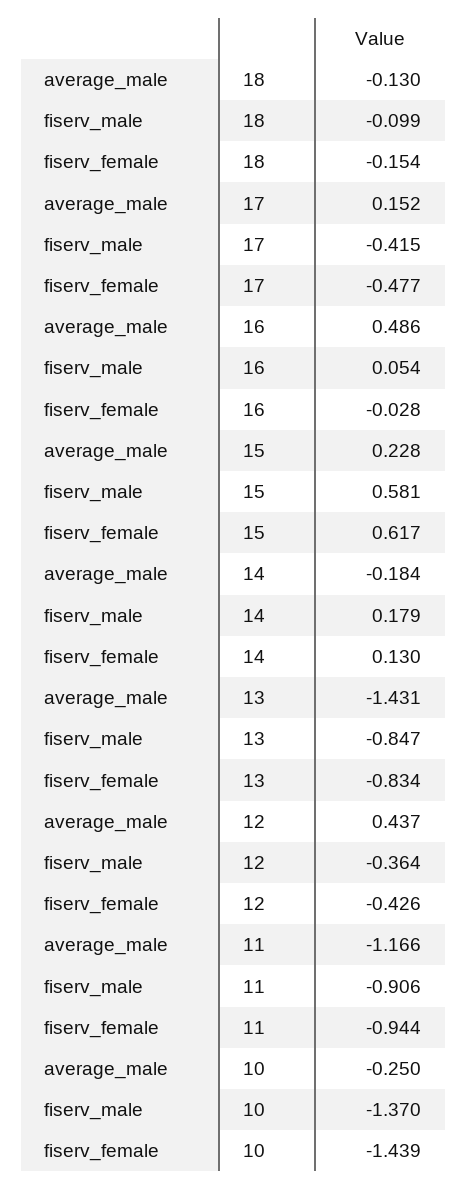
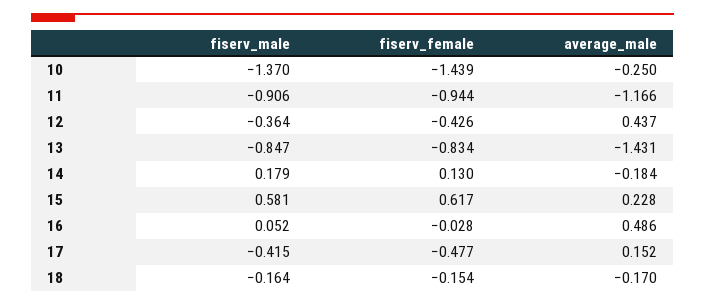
  {
    "average_male": {
-     "18": -0.13,
+     "18": -0.17,
      "17": 0.152,
      "16": 0.486,
      "15": 0.228,
      "14": -0.184,
      "13": -1.431,
      "12": 0.437,
      "11": -1.166,
      "10": -0.25
    },
    "fiserv_male": {
-     "18": -0.099,
+     "18": -0.164,
      "17": -0.415,
-     "16": 0.054,
+     "16": 0.052,
      "15": 0.581,
      "14": 0.179,
      "13": -0.847,
      "12": -0.364,
      "11": -0.906,
      "10": -1.37
    },
    "fiserv_female": {
      "18": -0.154,
      "17": -0.477,
      "16": -0.028,
      "15": 0.617,
      "14": 0.13,
      "13": -0.834,
      "12": -0.426,
      "11": -0.944,
      "10": -1.439
    }
  }

